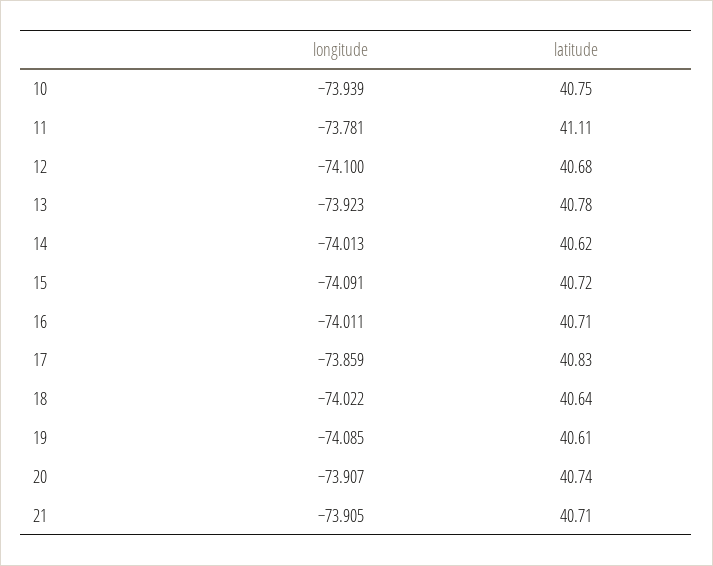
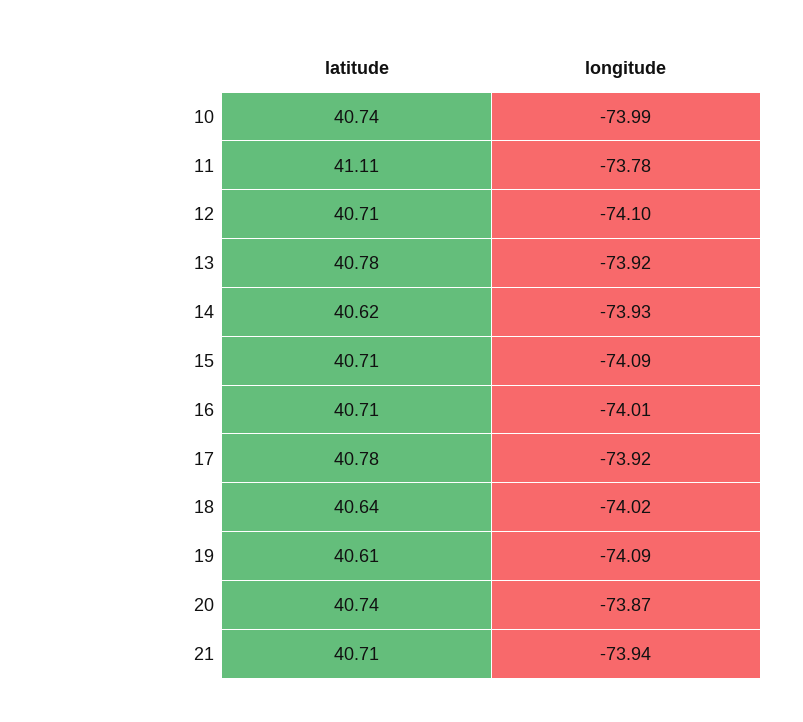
  {
    "longitude": {
-     "10": -73.939,
+     "10": -73.99,
      "11": -73.781,
      "12": -74.1,
      "13": -73.923,
-     "14": -74.013,
+     "14": -73.93,
      "15": -74.091,
      "16": -74.011,
-     "17": -73.859,
+     "17": -73.92,
      "18": -74.022,
      "19": -74.085,
-     "20": -73.907,
+     "20": -73.87,
-     "21": -73.905
+     "21": -73.94
    },
    "latitude": {
-     "10": 40.75,
+     "10": 40.74,
      "11": 41.11,
-     "12": 40.68,
+     "12": 40.71,
      "13": 40.78,
      "14": 40.62,
-     "15": 40.72,
+     "15": 40.71,
      "16": 40.71,
-     "17": 40.83,
+     "17": 40.78,
      "18": 40.64,
      "19": 40.61,
      "20": 40.74,
      "21": 40.71
    }
  }

